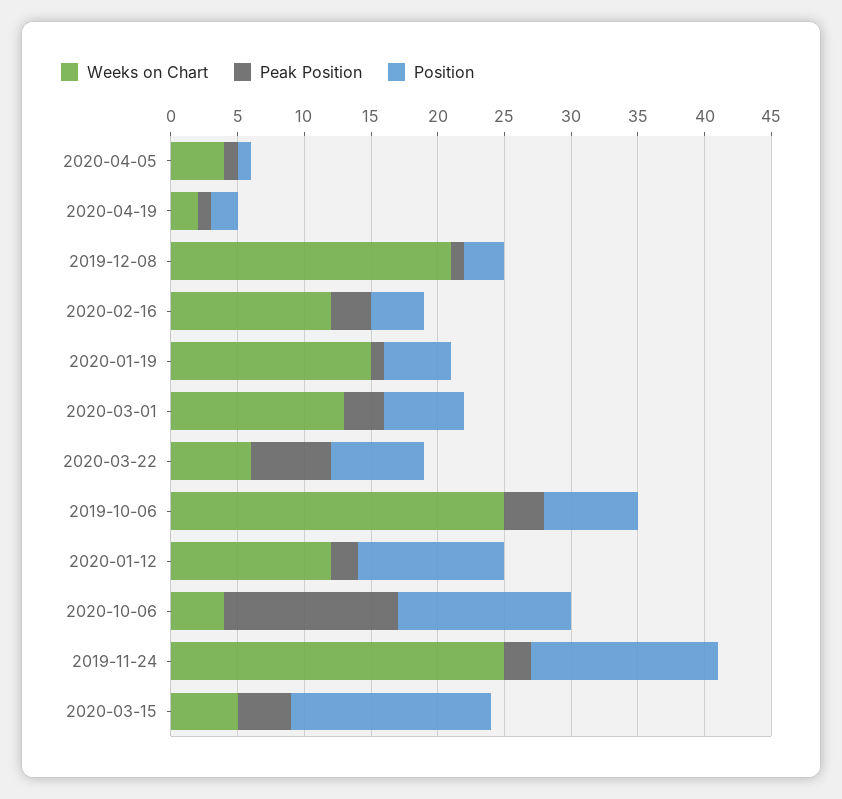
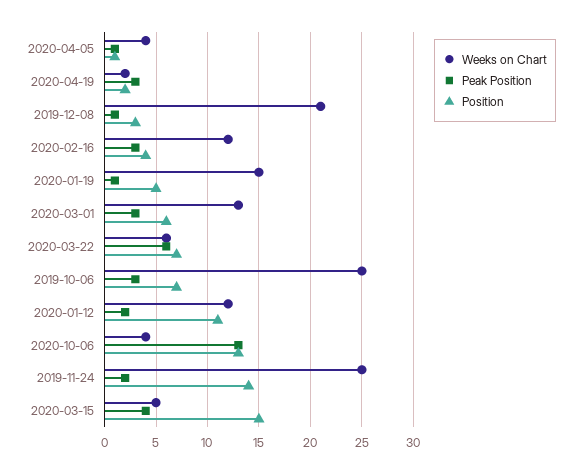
  {
    "Weeks on Chart": {
      "2020-04-05": 4,
      "2020-04-19": 2,
      "2019-12-08": 21,
      "2020-02-16": 12,
      "2020-01-19": 15,
      "2020-03-01": 13,
      "2020-03-22": 6,
      "2019-10-06": 25,
      "2020-01-12": 12,
      "2020-10-06": 4,
      "2019-11-24": 25,
      "2020-03-15": 5
    },
    "Peak Position": {
      "2020-04-05": 1,
-     "2020-04-19": 1,
+     "2020-04-19": 3,
      "2019-12-08": 1,
      "2020-02-16": 3,
      "2020-01-19": 1,
      "2020-03-01": 3,
      "2020-03-22": 6,
      "2019-10-06": 3,
      "2020-01-12": 2,
      "2020-10-06": 13,
      "2019-11-24": 2,
      "2020-03-15": 4
    },
    "Position": {
      "2020-04-05": 1,
      "2020-04-19": 2,
      "2019-12-08": 3,
      "2020-02-16": 4,
      "2020-01-19": 5,
      "2020-03-01": 6,
      "2020-03-22": 7,
      "2019-10-06": 7,
      "2020-01-12": 11,
      "2020-10-06": 13,
      "2019-11-24": 14,
      "2020-03-15": 15
    }
  }

